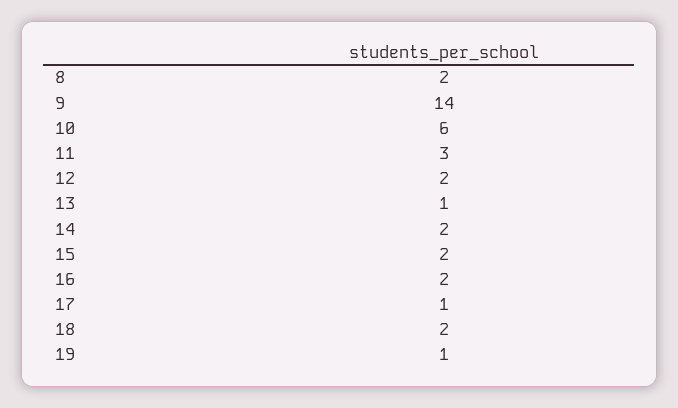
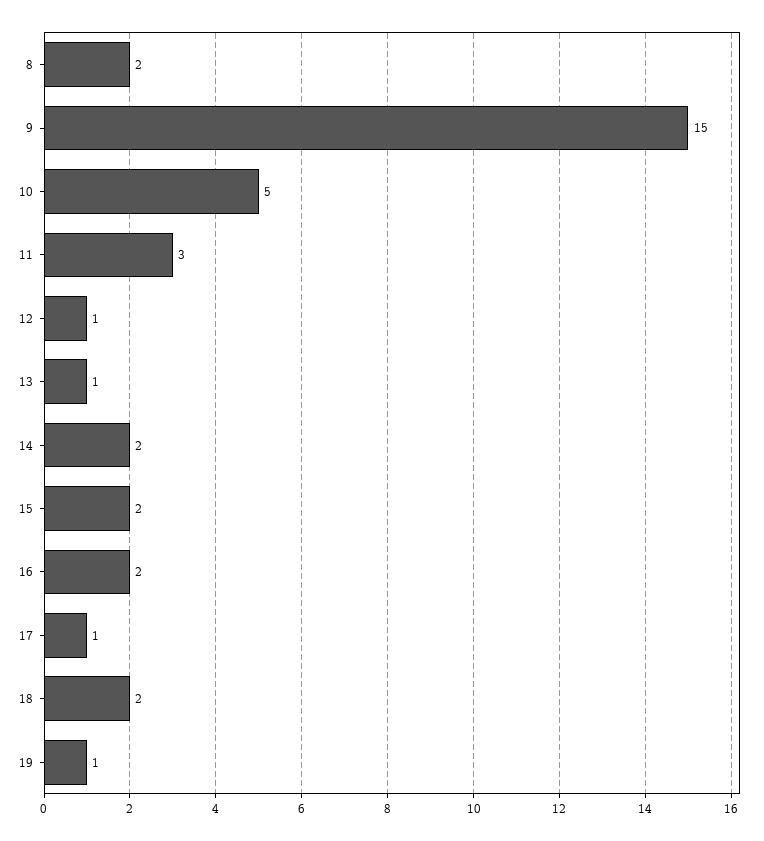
  {
    "8": 2,
-   "9": 14,
+   "9": 15,
-   "10": 6,
+   "10": 5,
    "11": 3,
-   "12": 2,
+   "12": 1,
    "13": 1,
    "14": 2,
    "15": 2,
    "16": 2,
    "17": 1,
    "18": 2,
    "19": 1
  }

